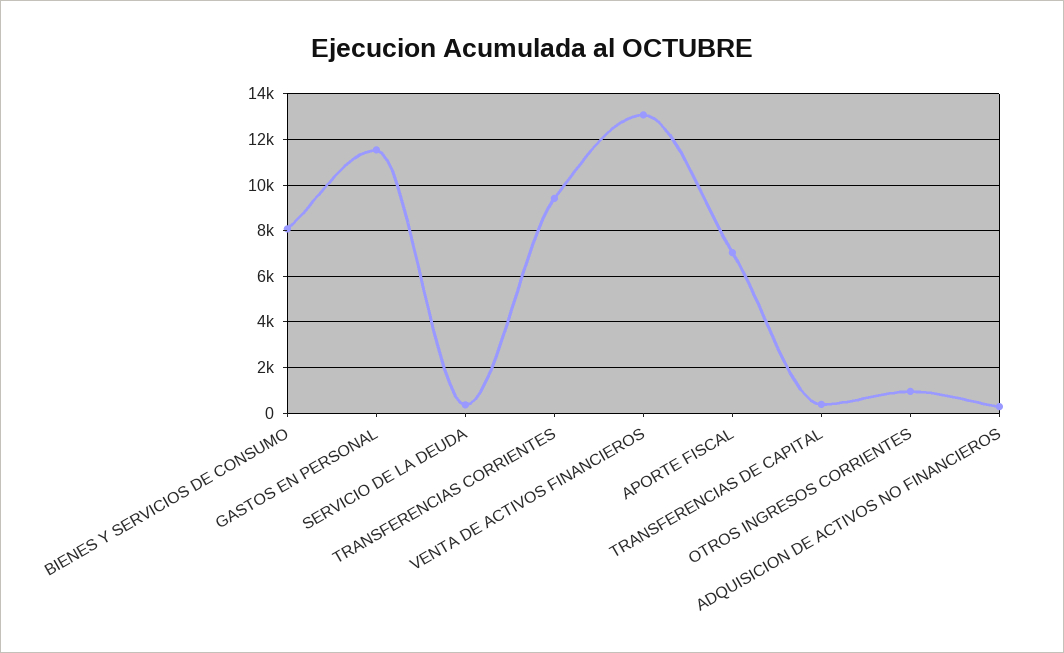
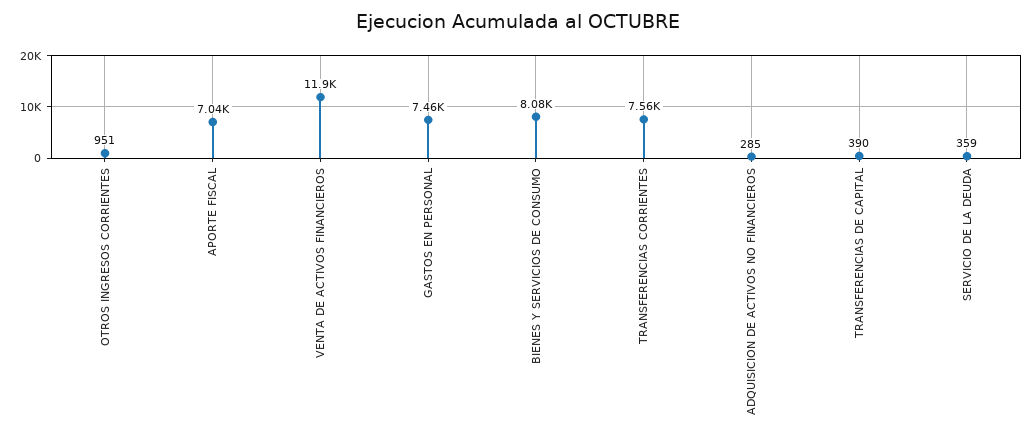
  {
    "BIENES Y SERVICIOS DE CONSUMO": 8080,
-   "GASTOS EN PERSONAL": 11500,
+   "GASTOS EN PERSONAL": 7460,
    "SERVICIO DE LA DEUDA": 359,
-   "TRANSFERENCIAS CORRIENTES": 9500,
+   "TRANSFERENCIAS CORRIENTES": 7560,
-   "VENTA DE ACTIVOS FINANCIEROS": 13000,
+   "VENTA DE ACTIVOS FINANCIEROS": 11900,
    "APORTE FISCAL": 7040,
    "TRANSFERENCIAS DE CAPITAL": 390,
    "OTROS INGRESOS CORRIENTES": 951,
    "ADQUISICION DE ACTIVOS NO FINANCIEROS": 285
  }

